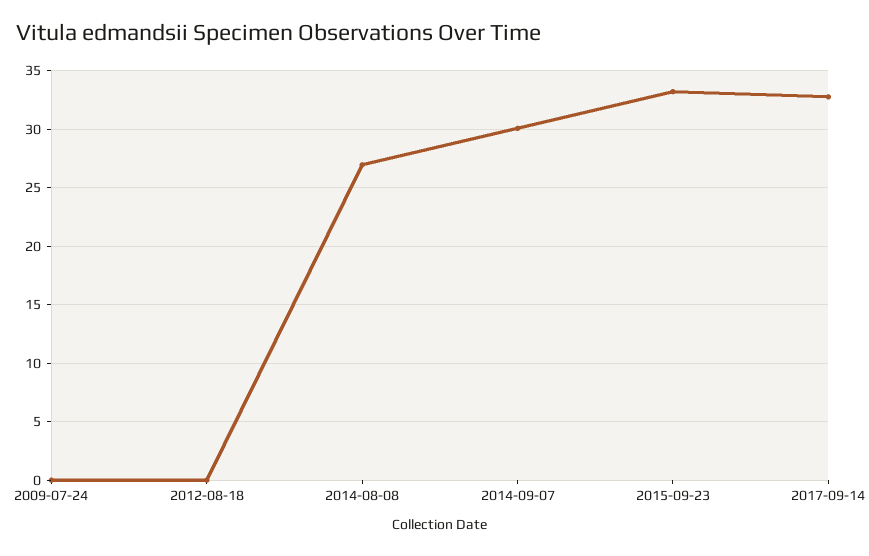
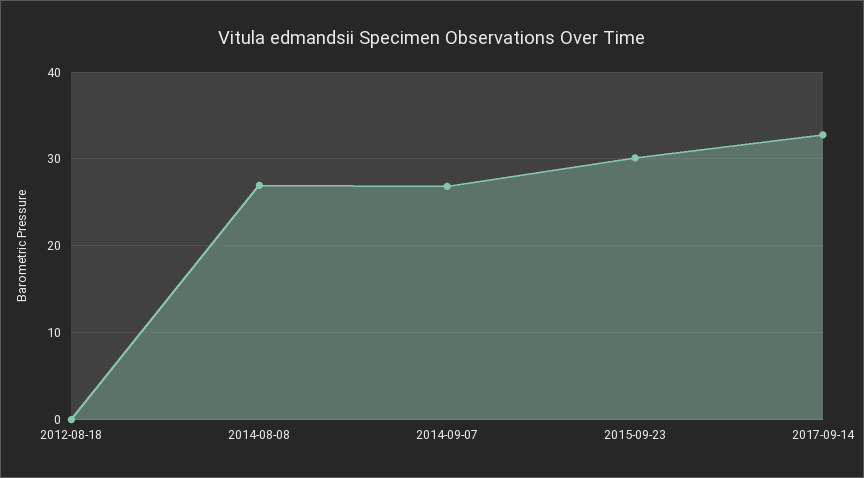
  {
-   "2009-07-24": 0,
    "2012-08-18": 0,
    "2014-08-08": 27,
-   "2014-09-07": 30,
+   "2014-09-07": 27,
-   "2015-09-23": 33,
+   "2015-09-23": 30,
    "2017-09-14": 33
  }

